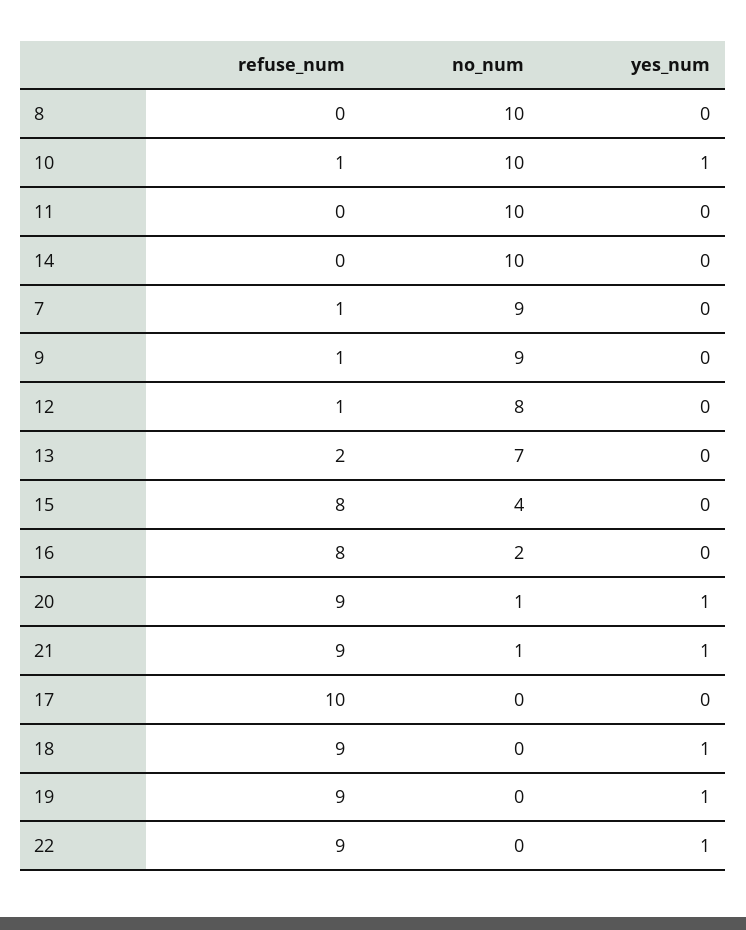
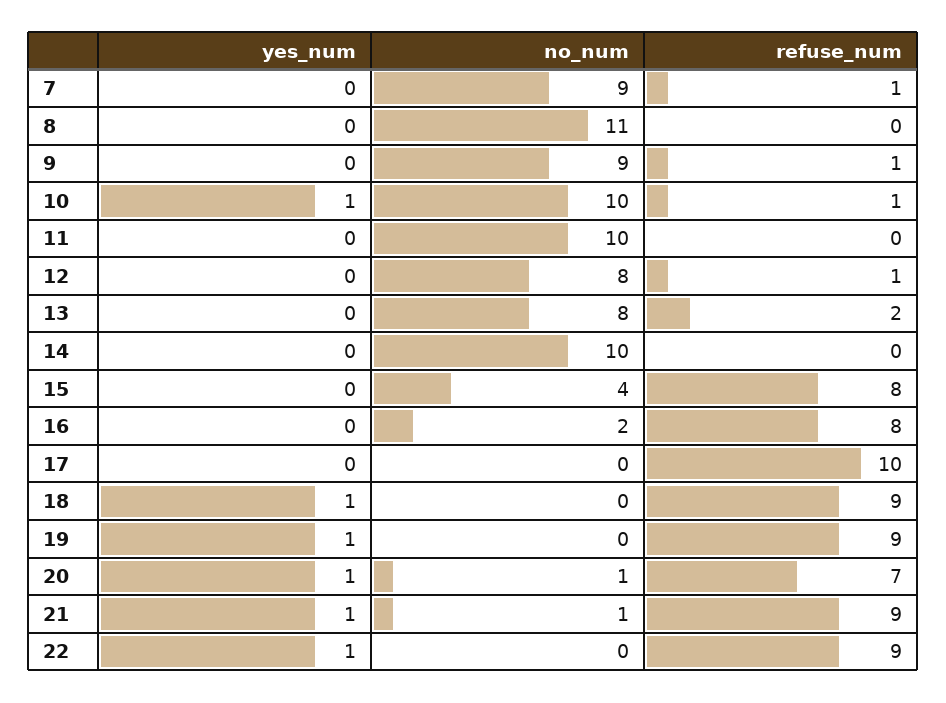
  {
    "refuse_num": {
      "8": 0,
      "10": 1,
      "11": 0,
      "14": 0,
      "7": 1,
      "9": 1,
      "12": 1,
      "13": 2,
      "15": 8,
      "16": 8,
-     "20": 9,
+     "20": 7,
      "21": 9,
      "17": 10,
      "18": 9,
      "19": 9,
      "22": 9
    },
    "no_num": {
-     "8": 10,
+     "8": 11,
      "10": 10,
      "11": 10,
      "14": 10,
      "7": 9,
      "9": 9,
      "12": 8,
-     "13": 7,
+     "13": 8,
      "15": 4,
      "16": 2,
      "20": 1,
      "21": 1,
      "17": 0,
      "18": 0,
      "19": 0,
      "22": 0
    },
    "yes_num": {
      "8": 0,
      "10": 1,
      "11": 0,
      "14": 0,
      "7": 0,
      "9": 0,
      "12": 0,
      "13": 0,
      "15": 0,
      "16": 0,
      "20": 1,
      "21": 1,
      "17": 0,
      "18": 1,
      "19": 1,
      "22": 1
    }
  }

